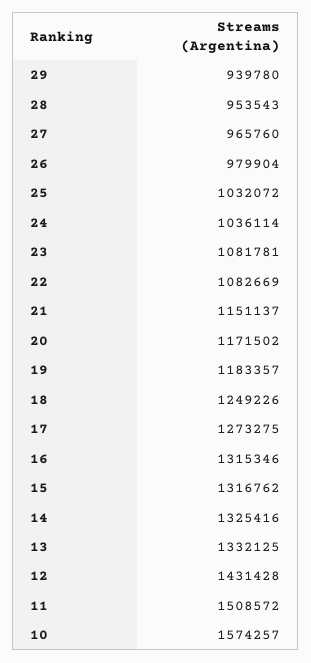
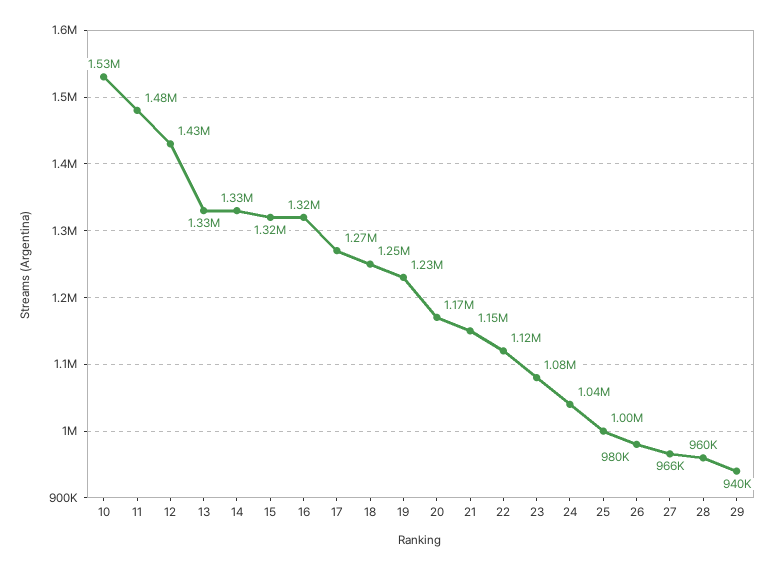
  {
    "29": 939780,
-   "28": 953543,
+   "28": 960000,
    "27": 965760,
    "26": 979904,
-   "25": 1032072,
+   "25": 1000000,
    "24": 1036114,
    "23": 1081781,
-   "22": 1082669,
+   "22": 1120000,
    "21": 1151137,
    "20": 1171502,
-   "19": 1183357,
+   "19": 1230000,
    "18": 1249226,
    "17": 1273275,
    "16": 1315346,
    "15": 1316762,
    "14": 1325416,
    "13": 1332125,
    "12": 1431428,
-   "11": 1508572,
+   "11": 1480000,
-   "10": 1574257
+   "10": 1530000
  }

